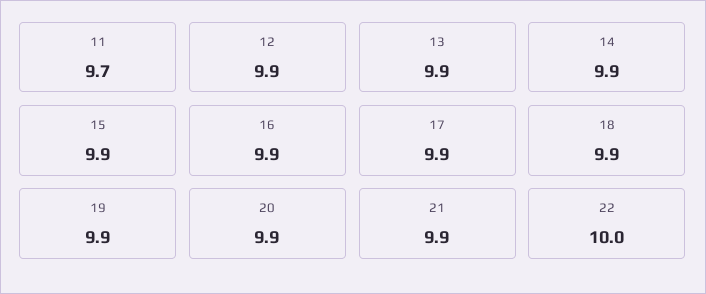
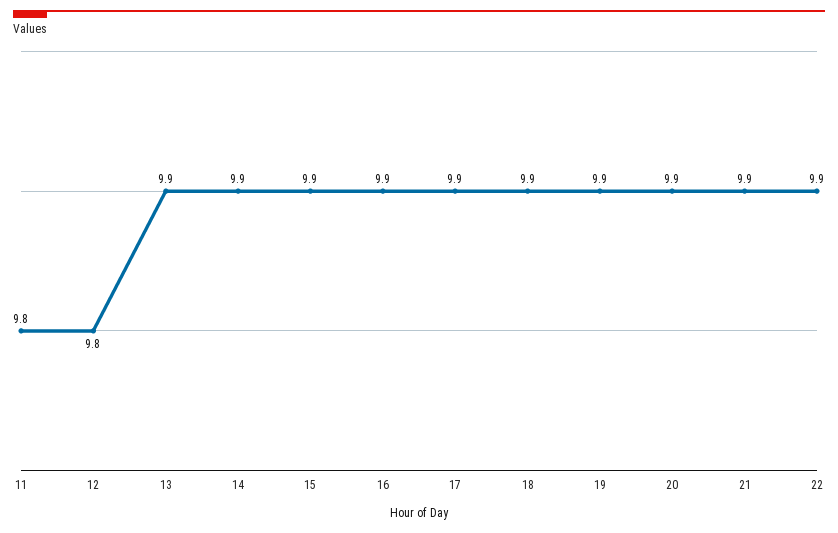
  {
-   "11": 9.7,
+   "11": 9.8,
-   "12": 9.9,
+   "12": 9.8,
    "13": 9.9,
    "14": 9.9,
    "15": 9.9,
    "16": 9.9,
    "17": 9.9,
    "18": 9.9,
    "19": 9.9,
    "20": 9.9,
    "21": 9.9,
-   "22": 10
+   "22": 9.9
  }

